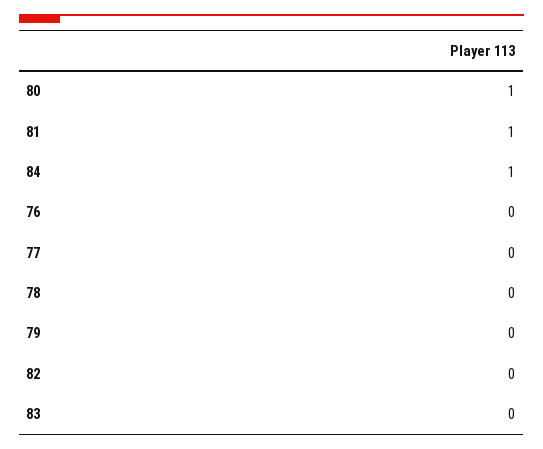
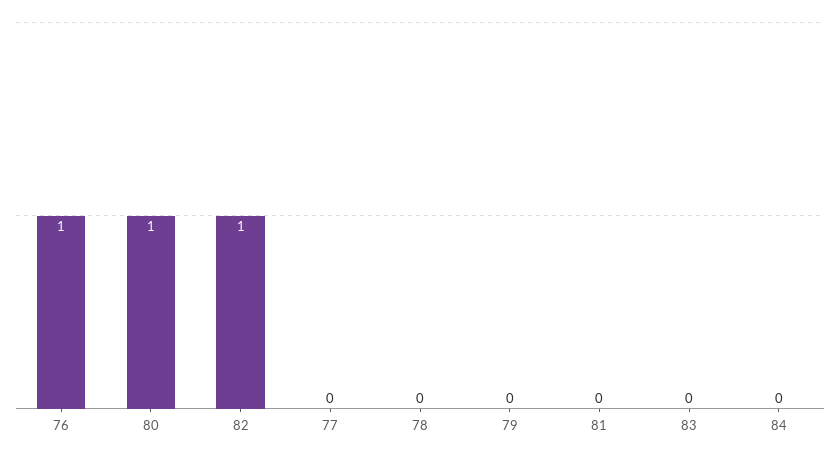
  {
    "80": 1,
-   "81": 1,
+   "81": 0,
-   "84": 1,
+   "84": 0,
-   "76": 0,
+   "76": 1,
    "77": 0,
    "78": 0,
    "79": 0,
-   "82": 0,
+   "82": 1,
    "83": 0
  }

